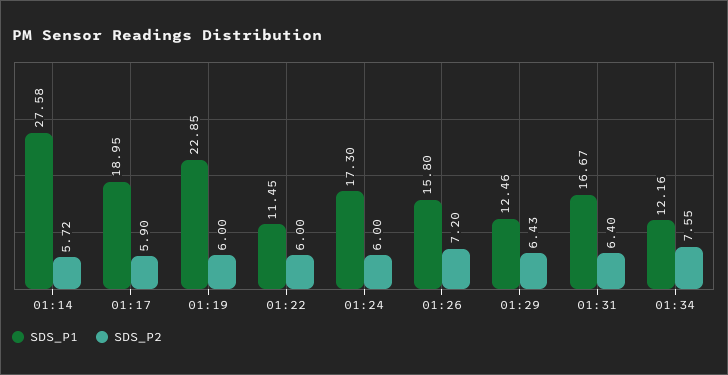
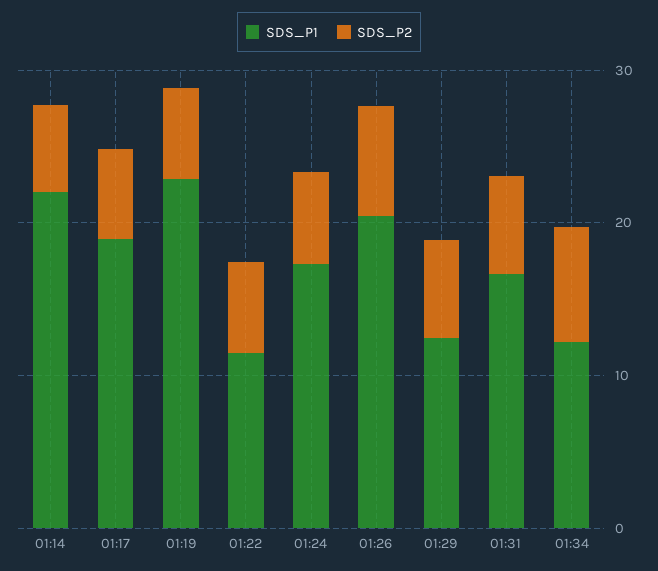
  {
    "SDS_P1": {
-     "01:14": 27.58,
+     "01:14": 22,
      "01:17": 18.95,
      "01:19": 22.85,
      "01:22": 11.45,
      "01:24": 17.3,
-     "01:26": 15.8,
+     "01:26": 20,
      "01:29": 12.46,
      "01:31": 16.67,
      "01:34": 12.16
    },
    "SDS_P2": {
      "01:14": 5.72,
      "01:17": 5.9,
      "01:19": 6,
      "01:22": 6,
      "01:24": 6,
      "01:26": 7.2,
      "01:29": 6.43,
      "01:31": 6.4,
      "01:34": 7.55
    }
  }

